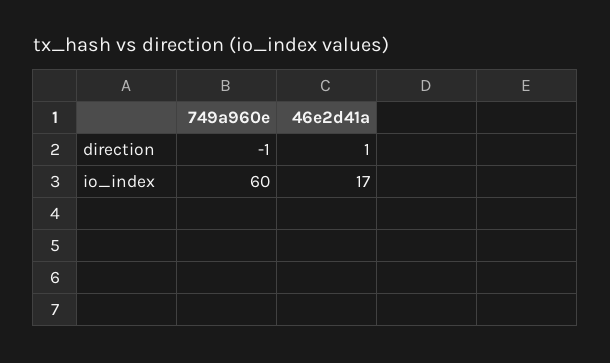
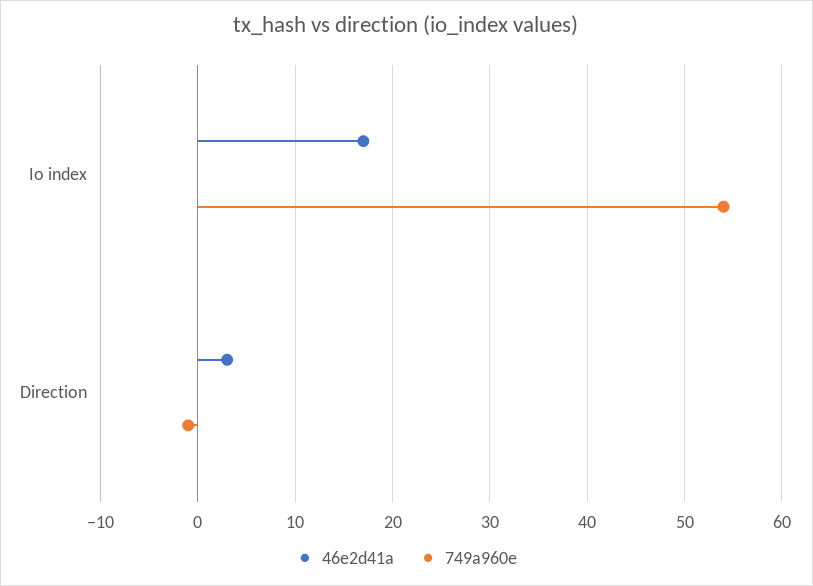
  {
    "749a960e": {
      "direction": -1,
-     "io_index": 60
+     "io_index": 54
    },
    "46e2d41a": {
-     "direction": 1,
+     "direction": 3,
      "io_index": 17
    }
  }

